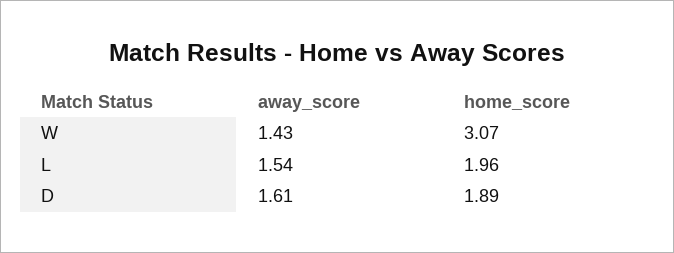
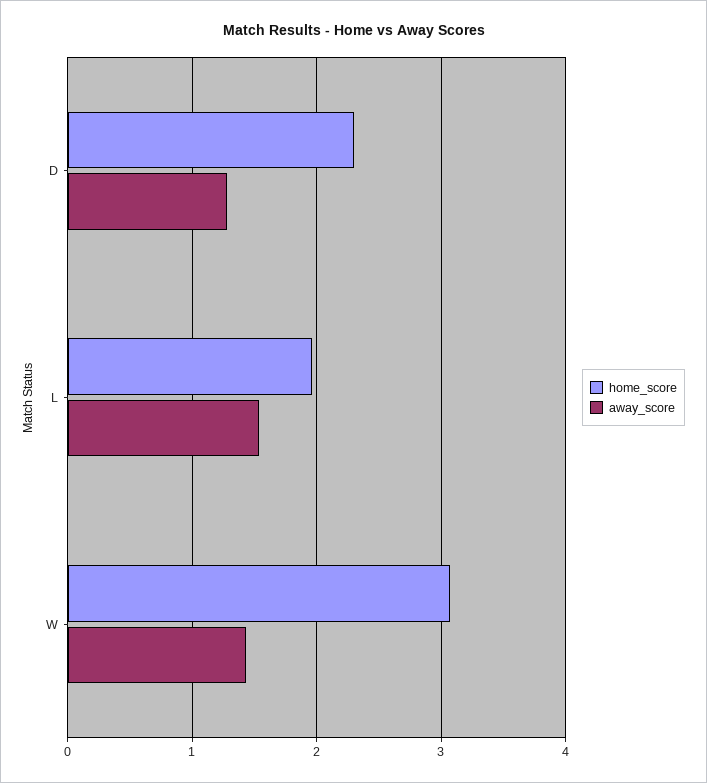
  {
    "away_score": {
      "W": 1.43,
      "L": 1.54,
-     "D": 1.61
+     "D": 1.3
    },
    "home_score": {
      "W": 3.07,
      "L": 1.96,
-     "D": 1.89
+     "D": 2.3
    }
  }

